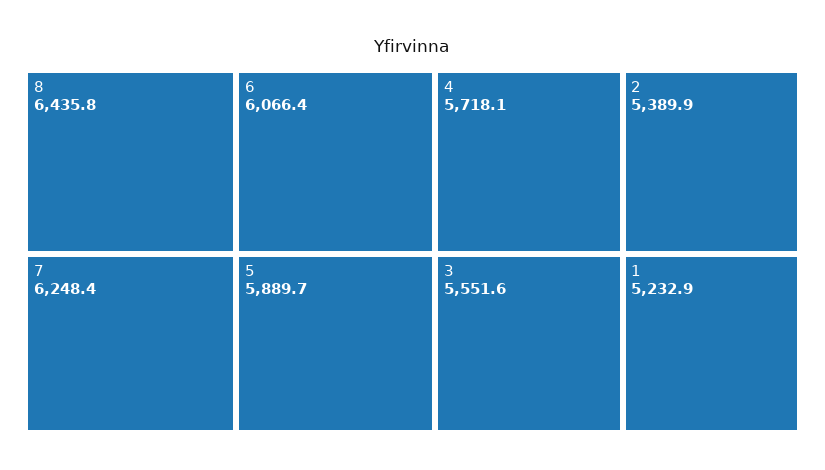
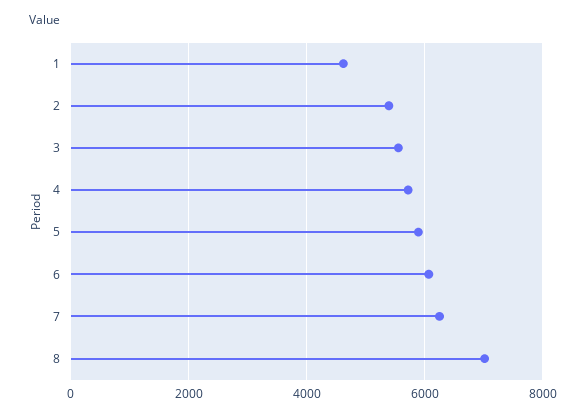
  {
-   "8": 6435.8,
+   "8": 7000,
    "7": 6248.4,
    "6": 6066.4,
    "5": 5889.7,
    "4": 5718.1,
    "3": 5551.6,
    "2": 5389.9,
-   "1": 5232.9
+   "1": 4600
  }

